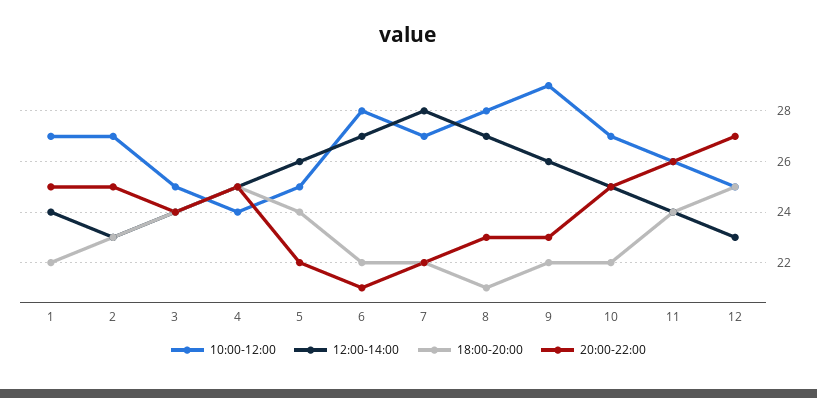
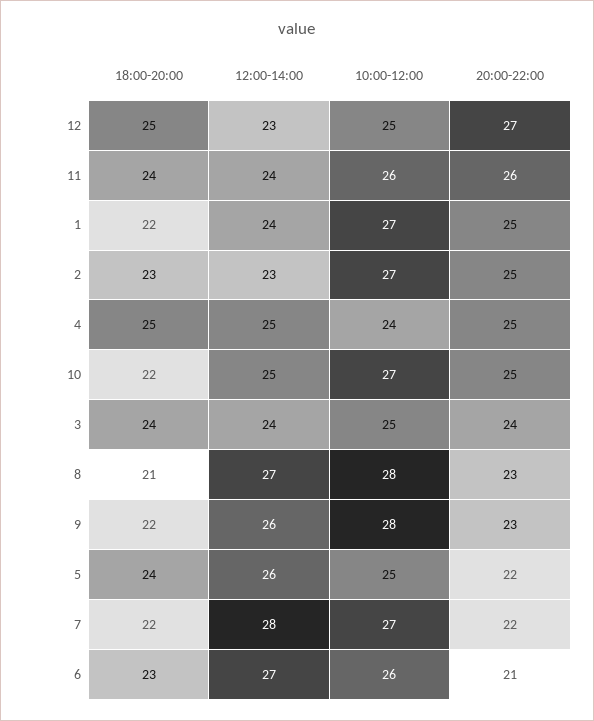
  {
    "10:00-12:00": {
      "1": 27,
      "2": 27,
      "3": 25,
      "4": 24,
      "5": 25,
-     "6": 28,
+     "6": 26,
      "7": 27,
      "8": 28,
-     "9": 29,
+     "9": 28,
      "10": 27,
      "11": 26,
      "12": 25
    },
    "12:00-14:00": {
      "1": 24,
      "2": 23,
      "3": 24,
      "4": 25,
      "5": 26,
      "6": 27,
      "7": 28,
      "8": 27,
      "9": 26,
      "10": 25,
      "11": 24,
      "12": 23
    },
    "18:00-20:00": {
      "1": 22,
      "2": 23,
      "3": 24,
      "4": 25,
      "5": 24,
-     "6": 22,
+     "6": 23,
      "7": 22,
      "8": 21,
      "9": 22,
      "10": 22,
      "11": 24,
      "12": 25
    },
    "20:00-22:00": {
      "1": 25,
      "2": 25,
      "3": 24,
      "4": 25,
      "5": 22,
      "6": 21,
      "7": 22,
      "8": 23,
      "9": 23,
      "10": 25,
      "11": 26,
      "12": 27
    }
  }

